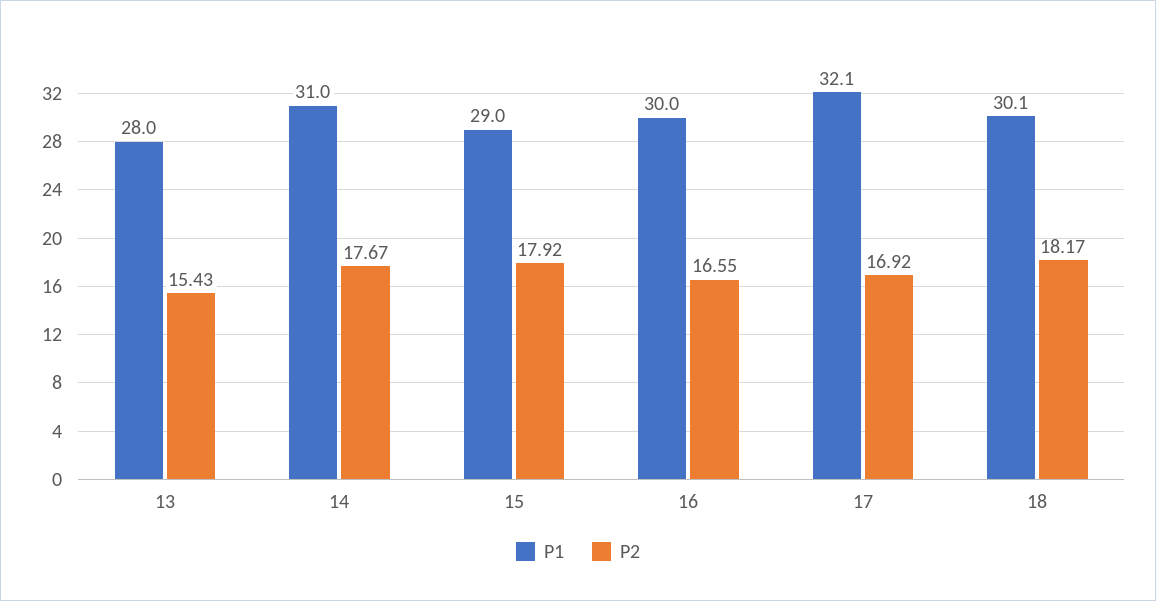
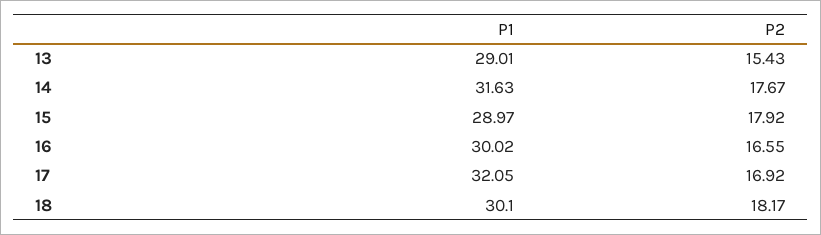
  {
    "P1": {
-     "13": 28,
+     "13": 29.01,
-     "14": 31,
+     "14": 31.63,
      "15": 28.97,
      "16": 30.02,
      "17": 32.05,
      "18": 30.1
    },
    "P2": {
      "13": 15.43,
      "14": 17.67,
      "15": 17.92,
      "16": 16.55,
      "17": 16.92,
      "18": 18.17
    }
  }

